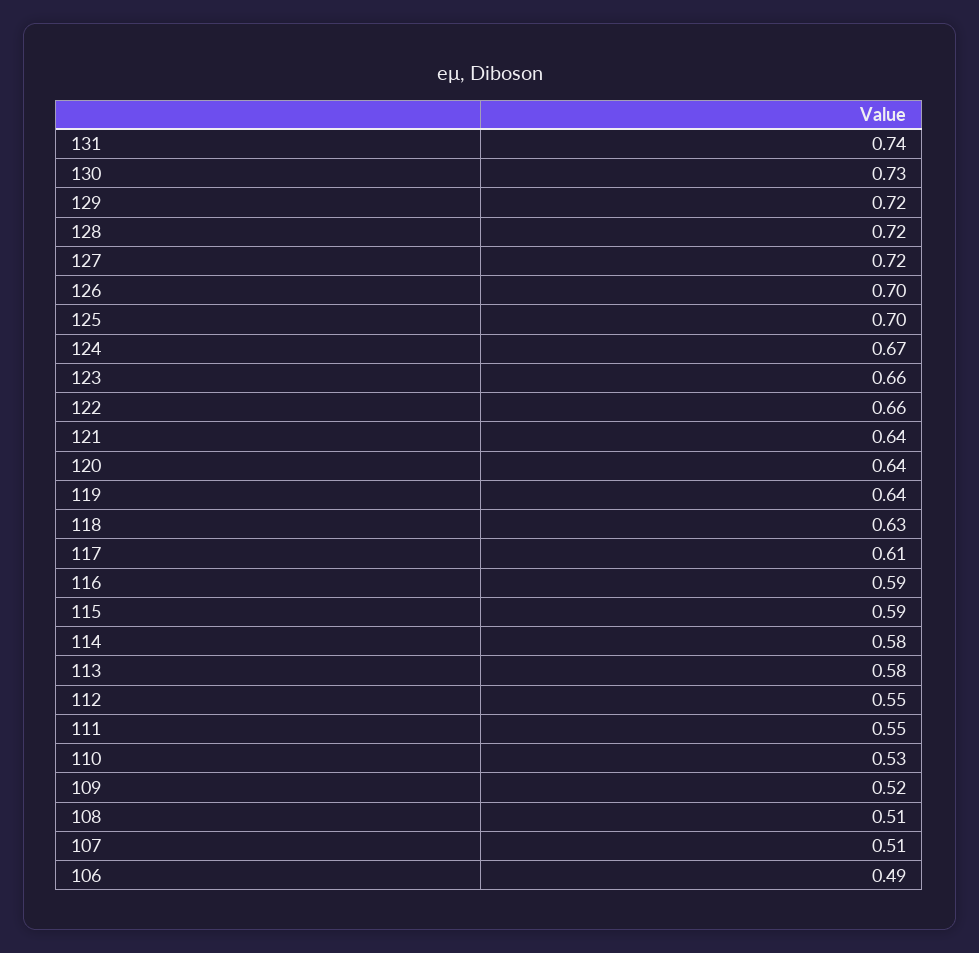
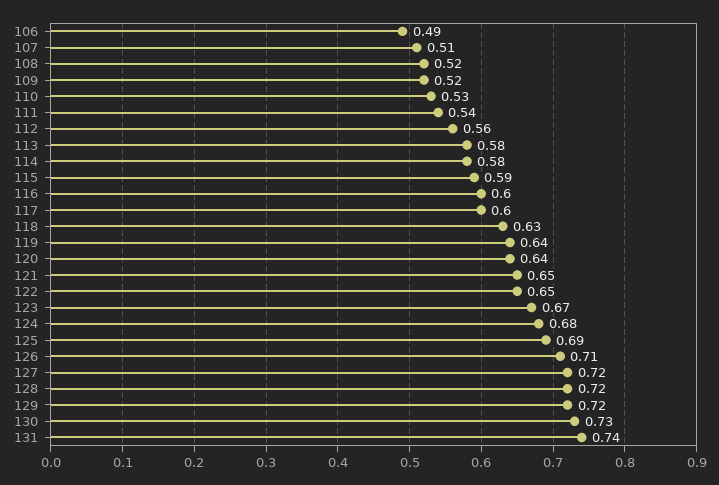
  {
    "131": 0.74,
    "130": 0.73,
    "129": 0.72,
    "128": 0.72,
    "127": 0.72,
-   "126": 0.7,
+   "126": 0.71,
-   "125": 0.7,
+   "125": 0.69,
-   "124": 0.67,
+   "124": 0.68,
-   "123": 0.66,
+   "123": 0.67,
-   "122": 0.66,
+   "122": 0.65,
-   "121": 0.64,
+   "121": 0.65,
    "120": 0.64,
    "119": 0.64,
    "118": 0.63,
-   "117": 0.61,
+   "117": 0.6,
-   "116": 0.59,
+   "116": 0.6,
    "115": 0.59,
    "114": 0.58,
    "113": 0.58,
-   "112": 0.55,
+   "112": 0.56,
-   "111": 0.55,
+   "111": 0.54,
    "110": 0.53,
    "109": 0.52,
-   "108": 0.51,
+   "108": 0.52,
    "107": 0.51,
    "106": 0.49
  }

